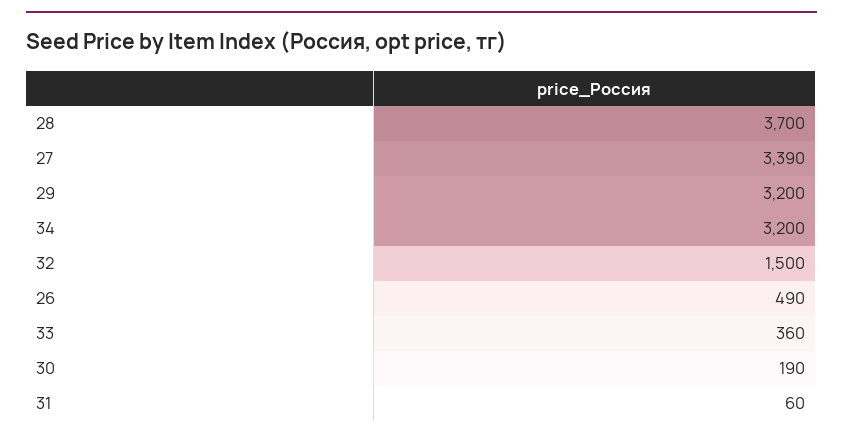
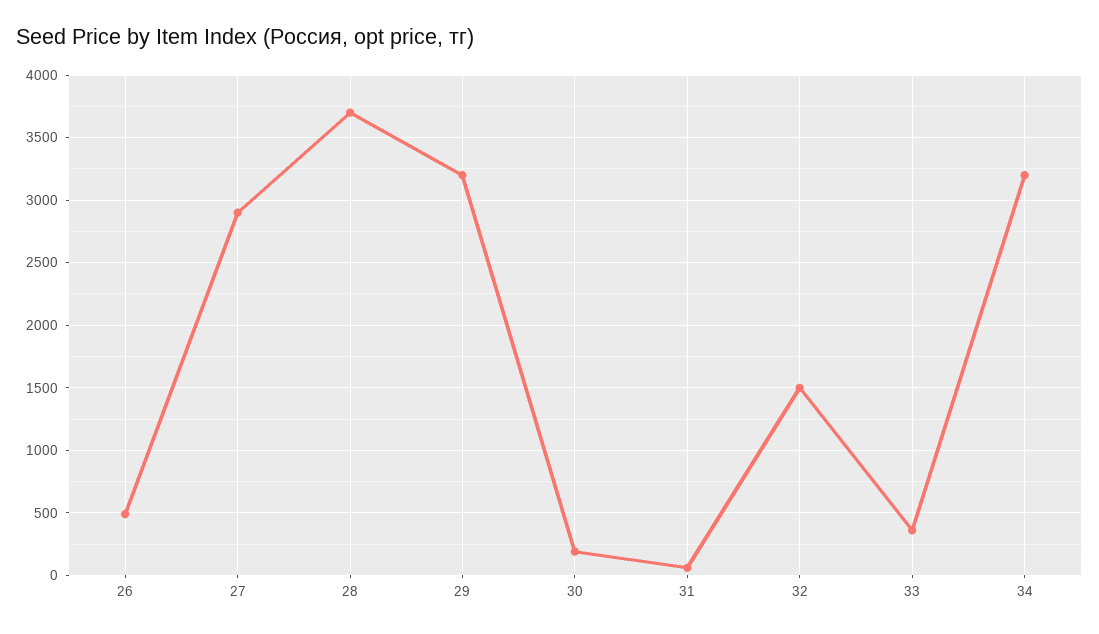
  {
    "28": 3700,
-   "27": 3390,
+   "27": 2900,
    "29": 3200,
    "34": 3200,
    "32": 1500,
    "26": 490,
    "33": 360,
    "30": 190,
    "31": 60
  }

